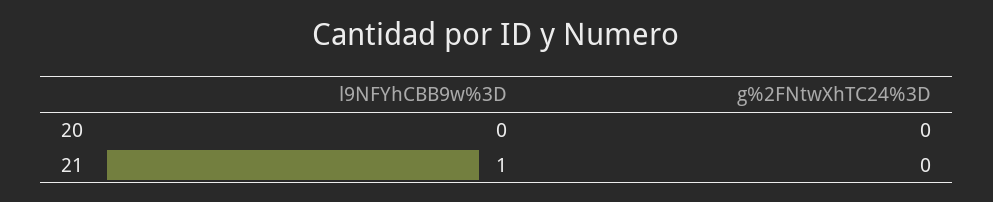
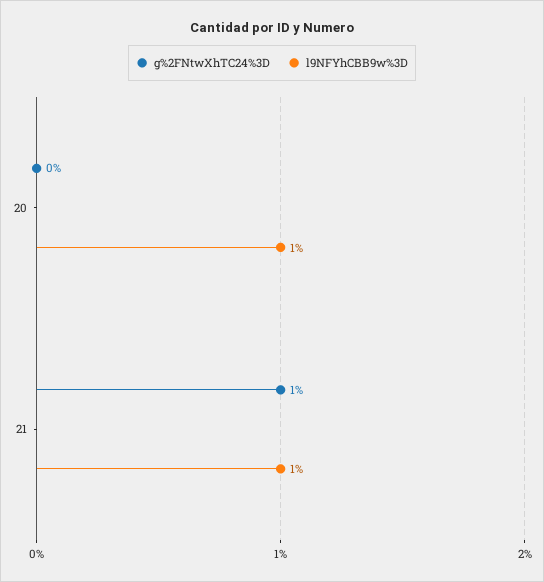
  {
    "l9NFYhCBB9w%3D": {
-     "20": 0,
+     "20": 1,
      "21": 1
    },
    "g%2FNtwXhTC24%3D": {
      "20": 0,
-     "21": 0
+     "21": 1
    }
  }

